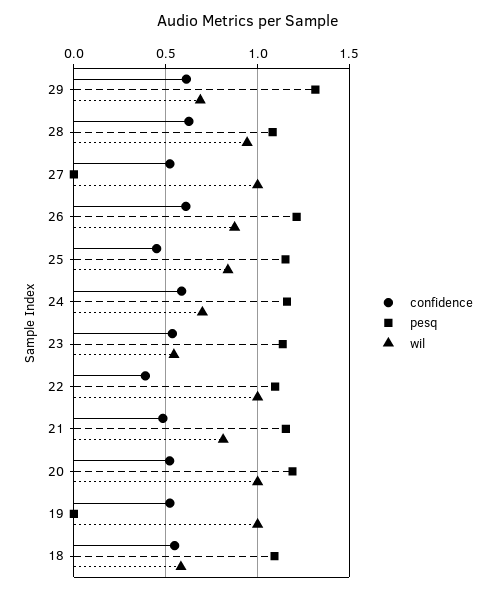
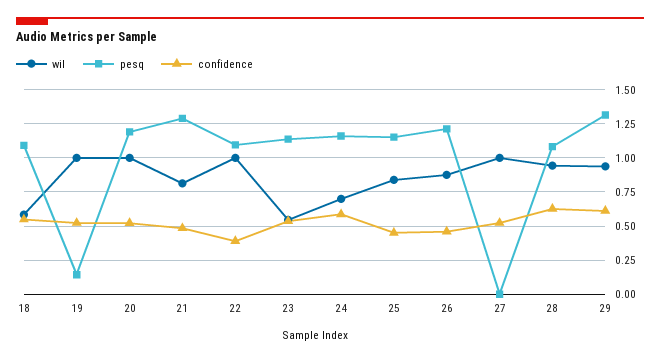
  {
    "confidence": {
      "29": 0.6,
      "28": 0.65,
      "27": 0.5,
-     "26": 0.6,
+     "26": 0.45,
      "25": 0.45,
      "24": 0.6,
      "23": 0.55,
      "22": 0.4,
      "21": 0.5,
      "20": 0.5,
      "19": 0.5,
      "18": 0.55
    },
    "pesq": {
      "29": 1.3,
      "28": 1.1,
      "27": 0,
      "26": 1.2,
      "25": 1.15,
      "24": 1.15,
      "23": 1.15,
      "22": 1.1,
-     "21": 1.15,
+     "21": 1.3,
      "20": 1.2,
-     "19": 0,
+     "19": 0.15,
      "18": 1.1
    },
    "wil": {
-     "29": 0.7,
+     "29": 0.95,
      "28": 0.95,
      "27": 1,
      "26": 0.9,
      "25": 0.85,
      "24": 0.7,
      "23": 0.55,
      "22": 1,
      "21": 0.8,
      "20": 1,
      "19": 1,
      "18": 0.6
    }
  }

